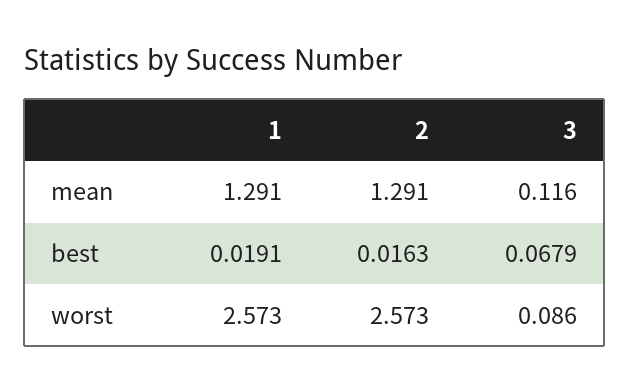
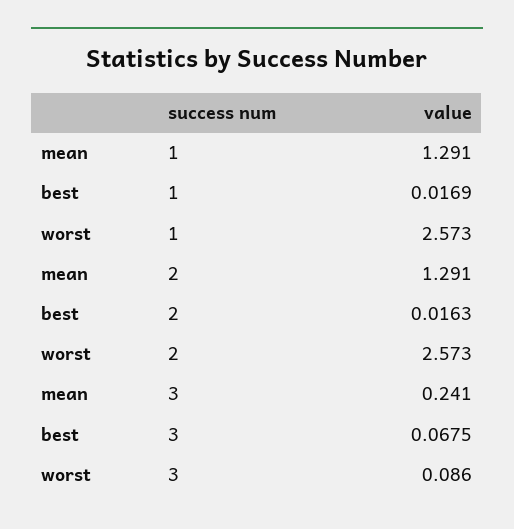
  {
    "1": {
      "mean": 1.291,
-     "best": 0.0191,
+     "best": 0.0169,
      "worst": 2.573
    },
    "2": {
      "mean": 1.291,
      "best": 0.0163,
      "worst": 2.573
    },
    "3": {
-     "mean": 0.116,
+     "mean": 0.241,
-     "best": 0.0679,
+     "best": 0.0675,
      "worst": 0.086
    }
  }

